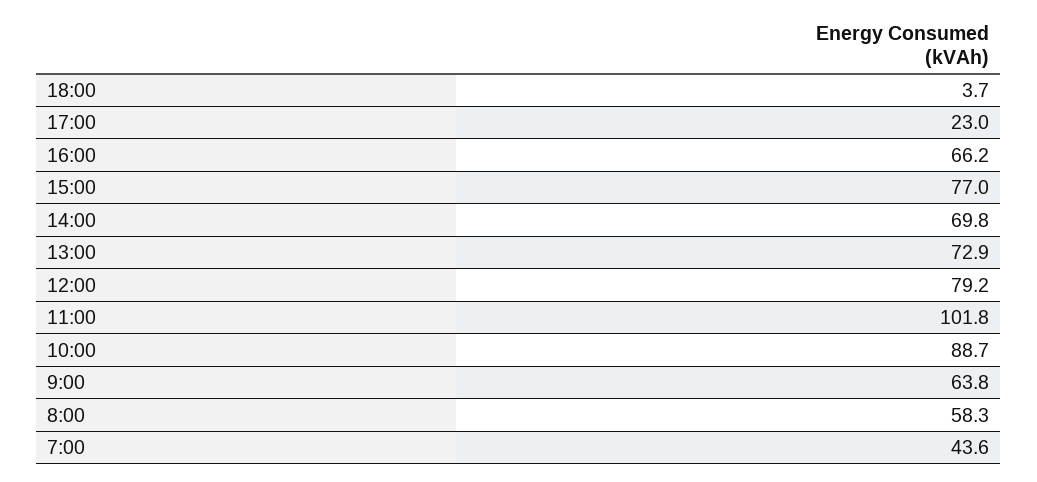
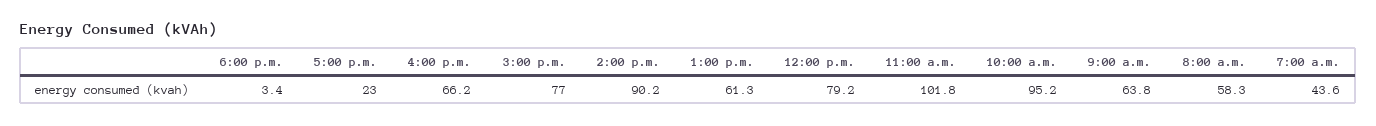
  {
-   "18:00": 3.7,
+   "18:00": 3.4,
    "17:00": 23,
    "16:00": 66.2,
    "15:00": 77,
-   "14:00": 69.8,
+   "14:00": 90.2,
-   "13:00": 72.9,
+   "13:00": 61.3,
    "12:00": 79.2,
    "11:00": 101.8,
-   "10:00": 88.7,
+   "10:00": 95.2,
    "9:00": 63.8,
    "8:00": 58.3,
    "7:00": 43.6
  }

